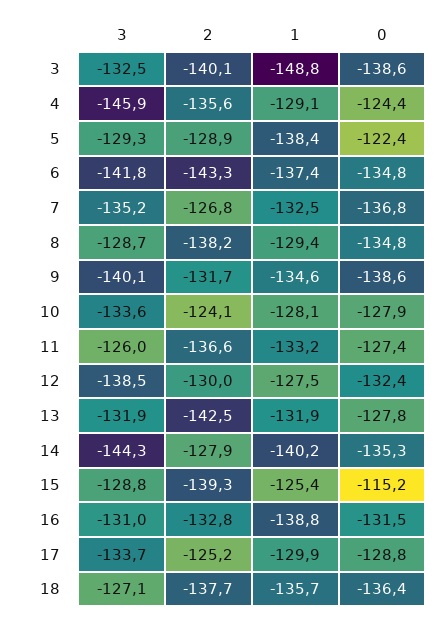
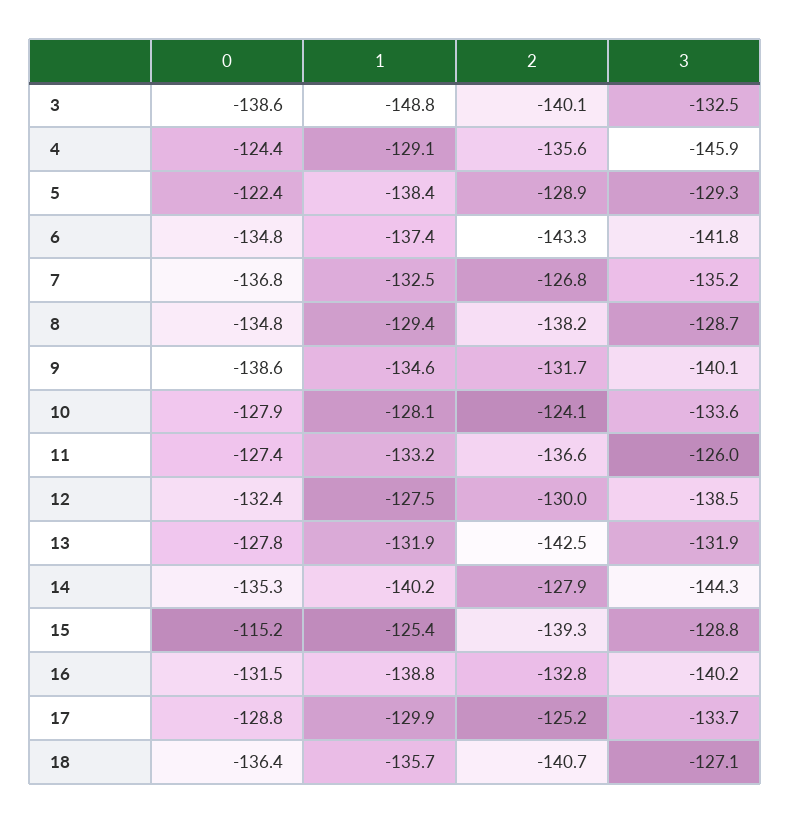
  {
    "3": {
      "3": -132.5,
      "4": -145.9,
      "5": -129.3,
      "6": -141.8,
      "7": -135.2,
      "8": -128.7,
      "9": -140.1,
      "10": -133.6,
      "11": -126,
      "12": -138.5,
      "13": -131.9,
      "14": -144.3,
      "15": -128.8,
-     "16": -131,
+     "16": -140.2,
      "17": -133.7,
      "18": -127.1
    },
    "2": {
      "3": -140.1,
      "4": -135.6,
      "5": -128.9,
      "6": -143.3,
      "7": -126.8,
      "8": -138.2,
      "9": -131.7,
      "10": -124.1,
      "11": -136.6,
      "12": -130,
      "13": -142.5,
      "14": -127.9,
      "15": -139.3,
      "16": -132.8,
      "17": -125.2,
-     "18": -137.7
+     "18": -140.7
    },
    "1": {
      "3": -148.8,
      "4": -129.1,
      "5": -138.4,
      "6": -137.4,
      "7": -132.5,
      "8": -129.4,
      "9": -134.6,
      "10": -128.1,
      "11": -133.2,
      "12": -127.5,
      "13": -131.9,
      "14": -140.2,
      "15": -125.4,
      "16": -138.8,
      "17": -129.9,
      "18": -135.7
    },
    "0": {
      "3": -138.6,
      "4": -124.4,
      "5": -122.4,
      "6": -134.8,
      "7": -136.8,
      "8": -134.8,
      "9": -138.6,
      "10": -127.9,
      "11": -127.4,
      "12": -132.4,
      "13": -127.8,
      "14": -135.3,
      "15": -115.2,
      "16": -131.5,
      "17": -128.8,
      "18": -136.4
    }
  }

